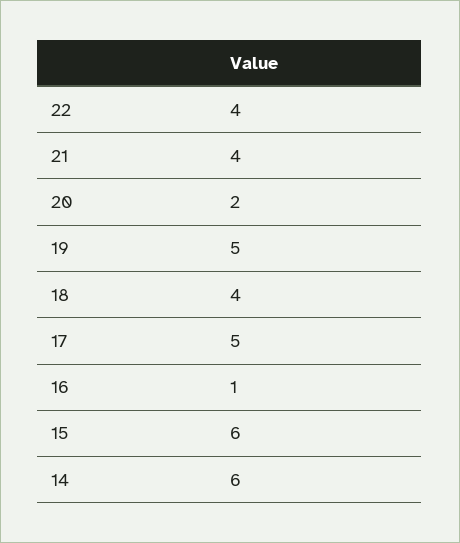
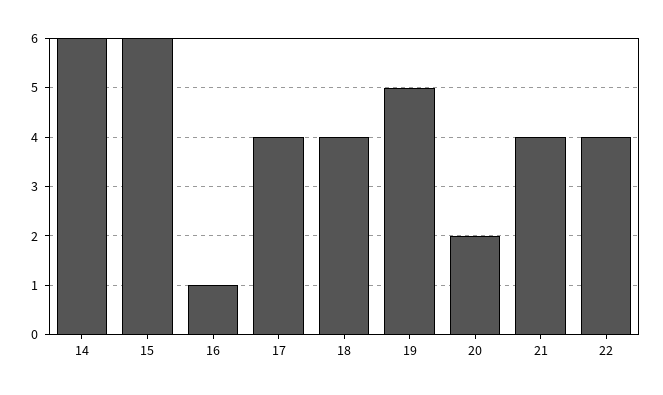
  {
    "22": 4,
    "21": 4,
    "20": 2,
    "19": 5,
    "18": 4,
-   "17": 5,
+   "17": 4,
    "16": 1,
    "15": 6,
    "14": 6
  }

